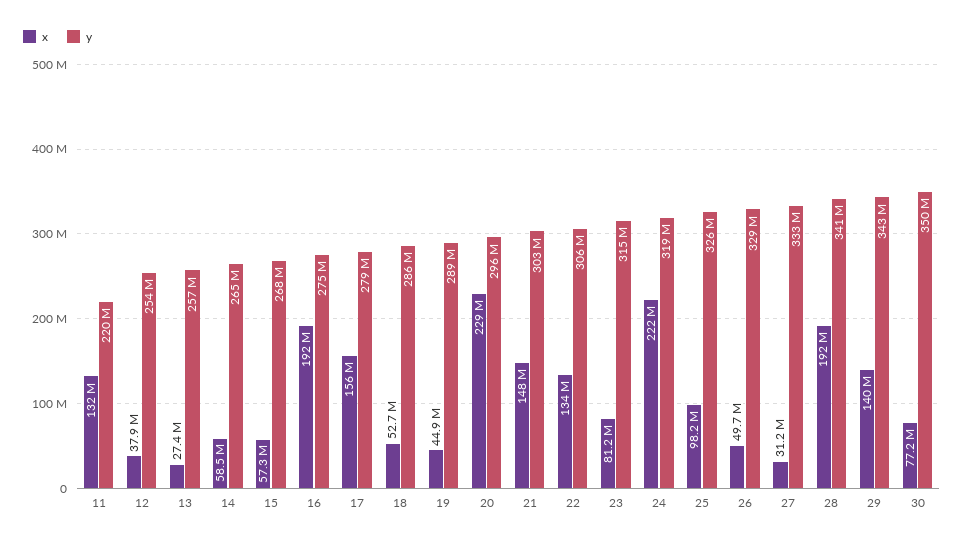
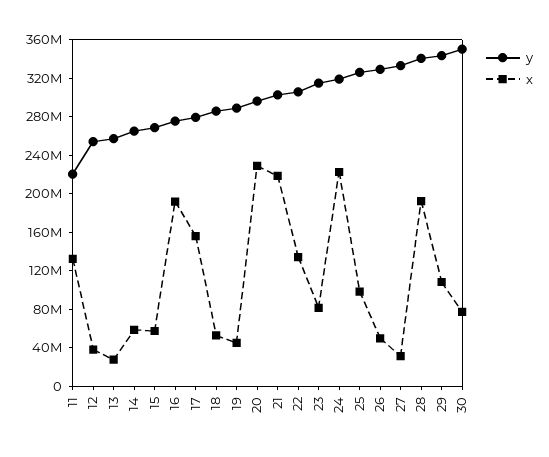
  {
    "x": {
      "11": 132000000,
      "12": 37900000,
      "13": 27400000,
      "14": 58500000,
      "15": 57300000,
      "16": 192000000,
      "17": 156000000,
      "18": 52700000,
      "19": 44900000,
      "20": 229000000,
-     "21": 148000000,
+     "21": 220000000,
      "22": 134000000,
      "23": 81200000,
      "24": 222000000,
      "25": 98200000,
      "26": 49700000,
      "27": 31200000,
      "28": 192000000,
-     "29": 140000000,
+     "29": 110000000,
      "30": 77200000
    },
    "y": {
      "11": 220000000,
      "12": 254000000,
      "13": 257000000,
      "14": 265000000,
      "15": 268000000,
      "16": 275000000,
      "17": 279000000,
      "18": 286000000,
      "19": 289000000,
      "20": 296000000,
      "21": 303000000,
      "22": 306000000,
      "23": 315000000,
      "24": 319000000,
      "25": 326000000,
      "26": 329000000,
      "27": 333000000,
      "28": 341000000,
      "29": 343000000,
      "30": 350000000
    }
  }

